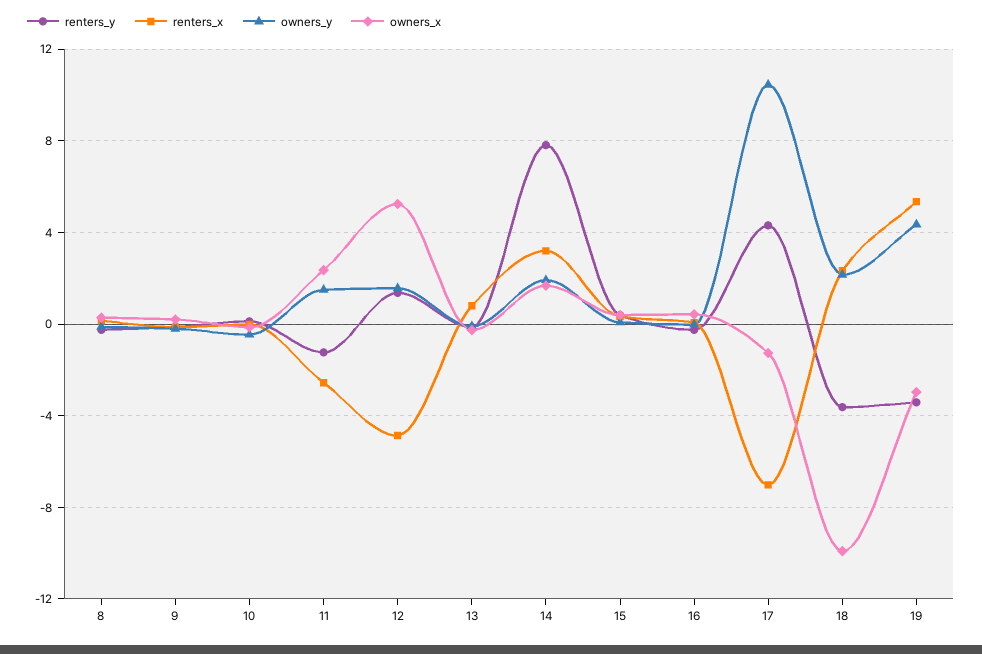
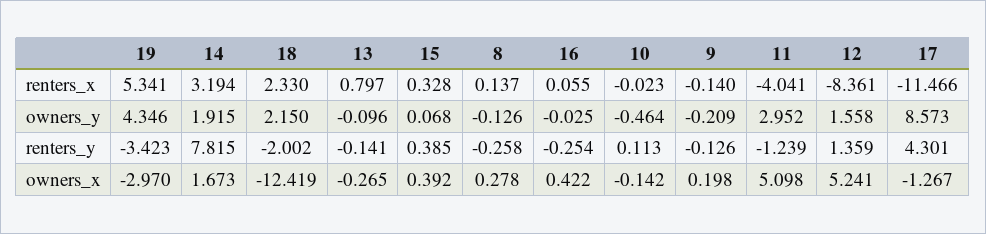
  {
    "renters_y": {
      "8": -0.258,
      "9": -0.126,
      "10": 0.113,
      "11": -1.239,
      "12": 1.359,
      "13": -0.141,
      "14": 7.815,
      "15": 0.385,
      "16": -0.254,
      "17": 4.301,
-     "18": -3.5,
+     "18": -2.002,
      "19": -3.423
    },
    "renters_x": {
      "8": 0.137,
      "9": -0.14,
      "10": -0.023,
-     "11": -2.5,
+     "11": -4.041,
-     "12": -5,
+     "12": -8.361,
      "13": 0.797,
      "14": 3.194,
      "15": 0.328,
      "16": 0.055,
-     "17": -7,
+     "17": -11.466,
      "18": 2.33,
      "19": 5.341
    },
    "owners_y": {
      "8": -0.126,
      "9": -0.209,
      "10": -0.464,
-     "11": 1.5,
+     "11": 2.952,
      "12": 1.558,
      "13": -0.096,
      "14": 1.915,
      "15": 0.068,
      "16": -0.025,
-     "17": 10.5,
+     "17": 8.573,
      "18": 2.15,
      "19": 4.346
    },
    "owners_x": {
      "8": 0.278,
      "9": 0.198,
      "10": -0.142,
-     "11": 2.5,
+     "11": 5.098,
      "12": 5.241,
      "13": -0.265,
      "14": 1.673,
      "15": 0.392,
      "16": 0.422,
      "17": -1.267,
-     "18": -10,
+     "18": -12.419,
      "19": -2.97
    }
  }

